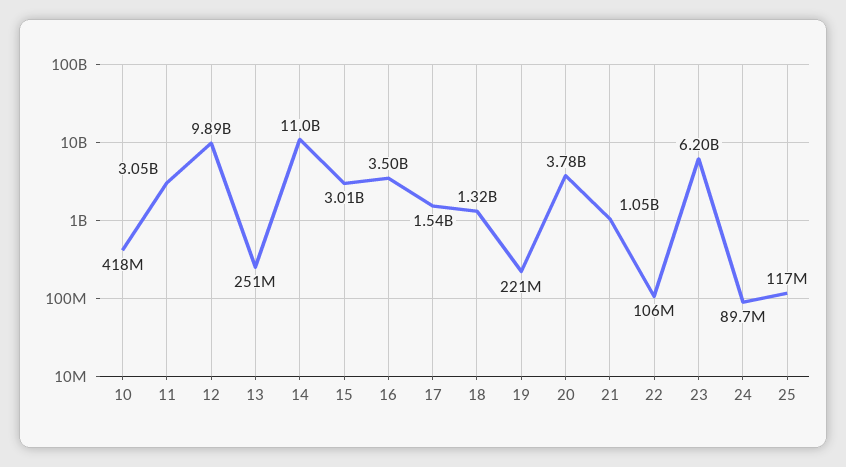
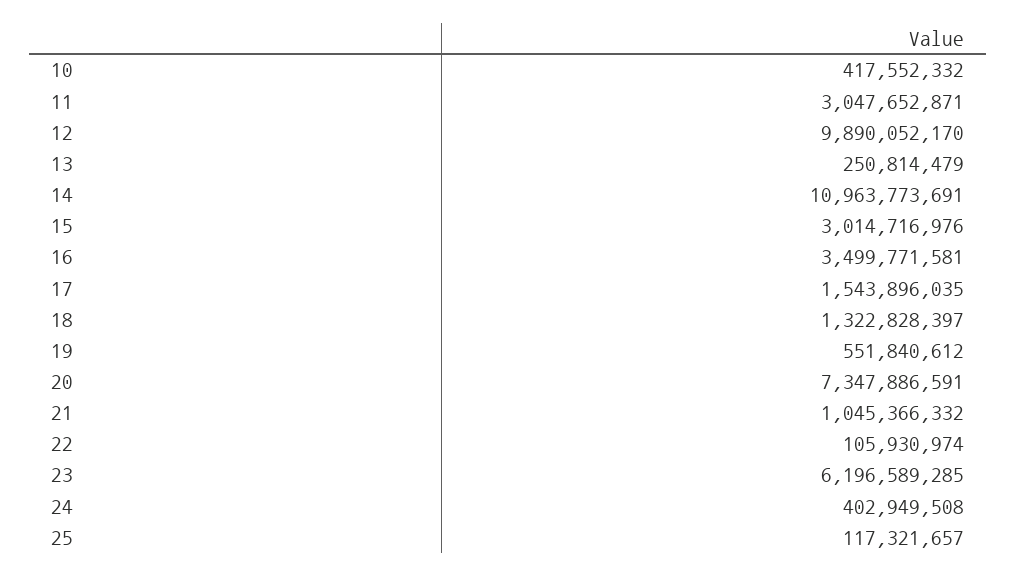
  {
    "10": 417552332,
    "11": 3047652871,
    "12": 9890052170,
    "13": 250814479,
    "14": 10963773691,
    "15": 3014716976,
    "16": 3499771581,
    "17": 1543896035,
    "18": 1322828397,
-   "19": 221000000,
+   "19": 551840612,
-   "20": 3780000000,
+   "20": 7347886591,
    "21": 1045366332,
    "22": 105930974,
    "23": 6196589285,
-   "24": 89700000,
+   "24": 402949508,
    "25": 117321657
  }

